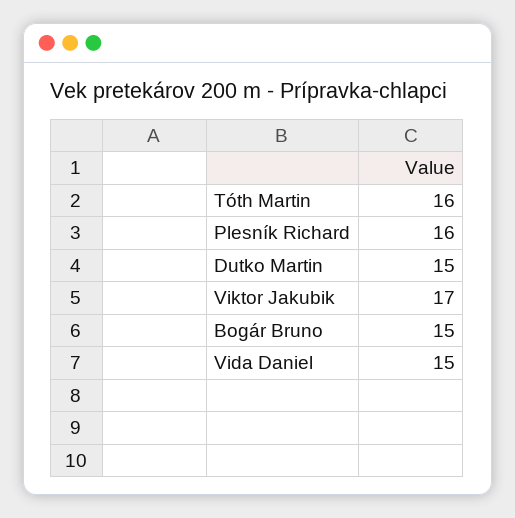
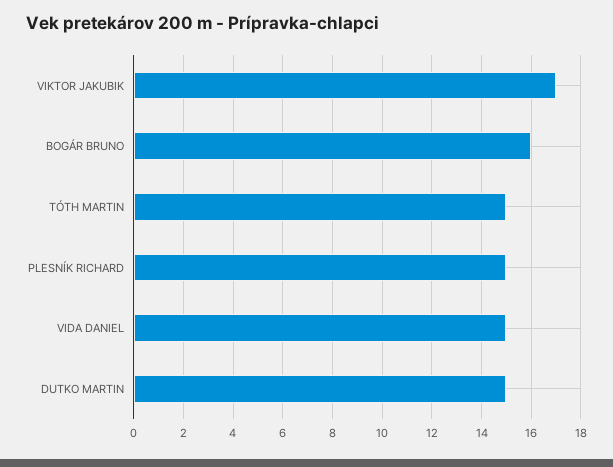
  {
-   "Tóth Martin": 16,
+   "Tóth Martin": 15,
-   "Plesník Richard": 16,
+   "Plesník Richard": 15,
    "Dutko Martin": 15,
    "Viktor Jakubik": 17,
-   "Bogár Bruno": 15,
+   "Bogár Bruno": 16,
    "Vida Daniel": 15
  }

